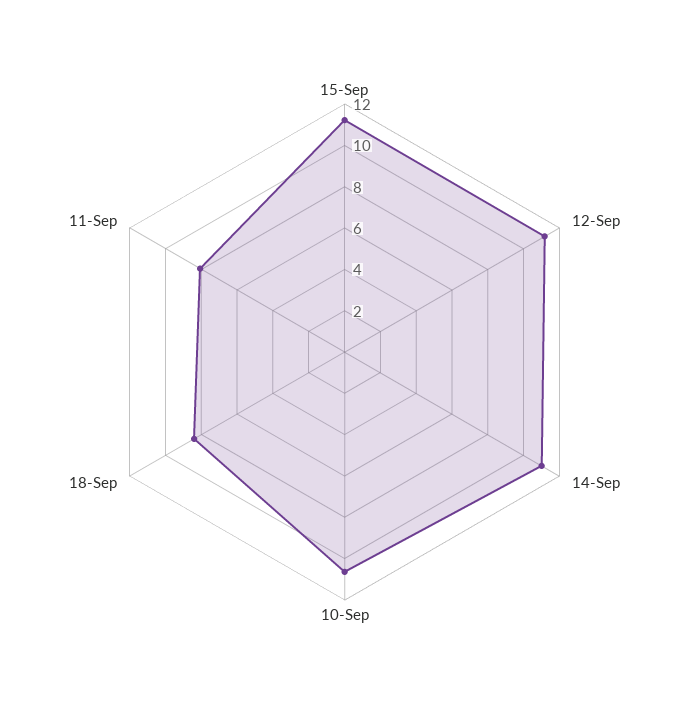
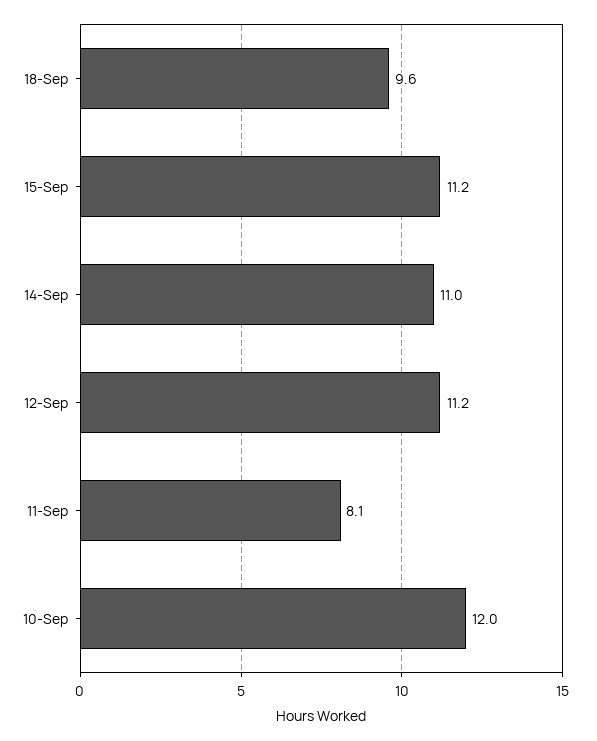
  {
    "15-Sep": 11.2,
    "12-Sep": 11.2,
    "14-Sep": 11,
-   "10-Sep": 10.5,
+   "10-Sep": 12,
-   "18-Sep": 8.5,
+   "18-Sep": 9.6,
    "11-Sep": 8.1
  }

